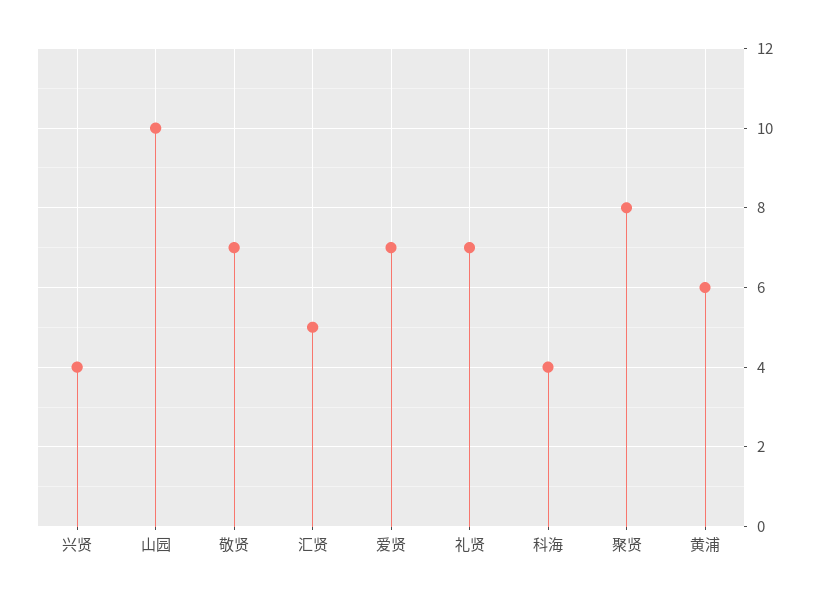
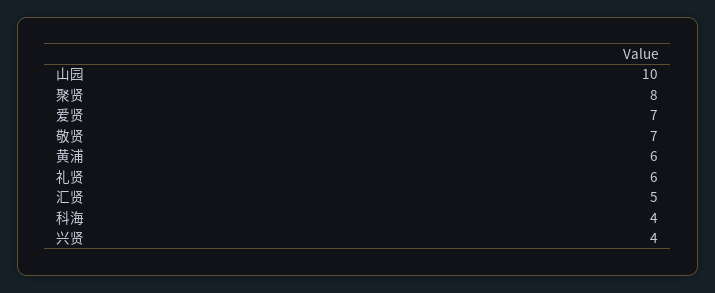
  {
    "兴贤": 4,
    "山园": 10,
    "敬贤": 7,
    "汇贤": 5,
    "爱贤": 7,
-   "礼贤": 7,
+   "礼贤": 6,
    "科海": 4,
    "聚贤": 8,
    "黄浦": 6
  }

